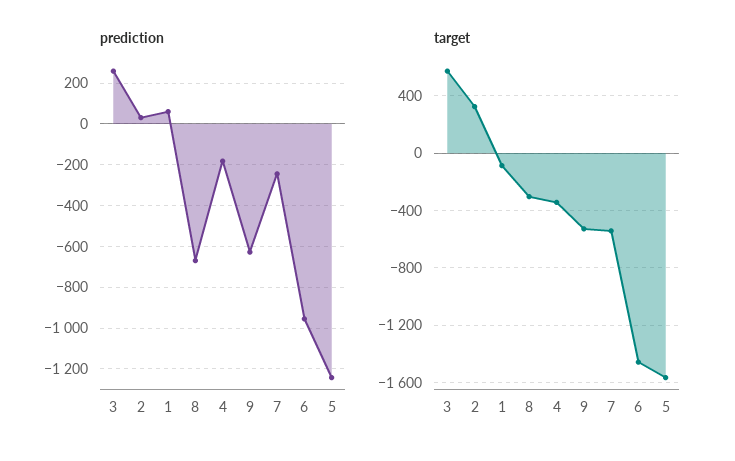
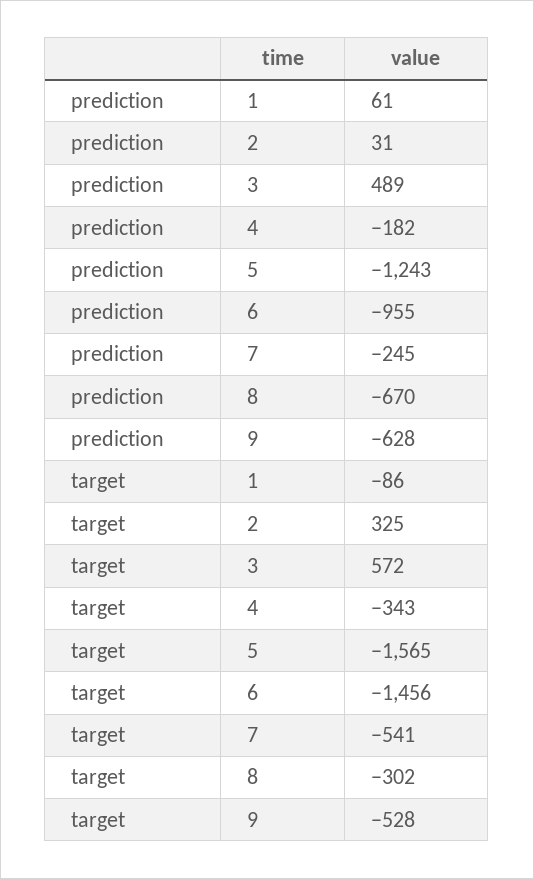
  {
    "prediction": {
-     "3": 250,
+     "3": 489,
      "2": 31,
      "1": 61,
      "8": -670,
      "4": -182,
      "9": -628,
      "7": -245,
      "6": -955,
      "5": -1243
    },
    "target": {
      "3": 572,
      "2": 325,
      "1": -86,
      "8": -302,
      "4": -343,
      "9": -528,
      "7": -541,
      "6": -1456,
      "5": -1565
    }
  }

